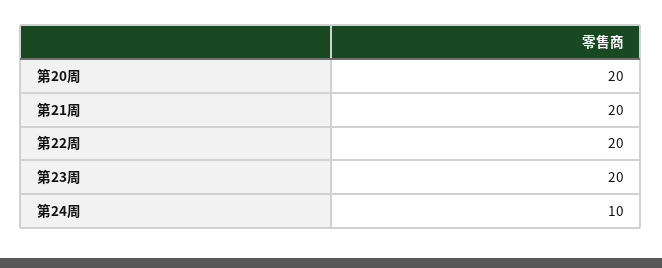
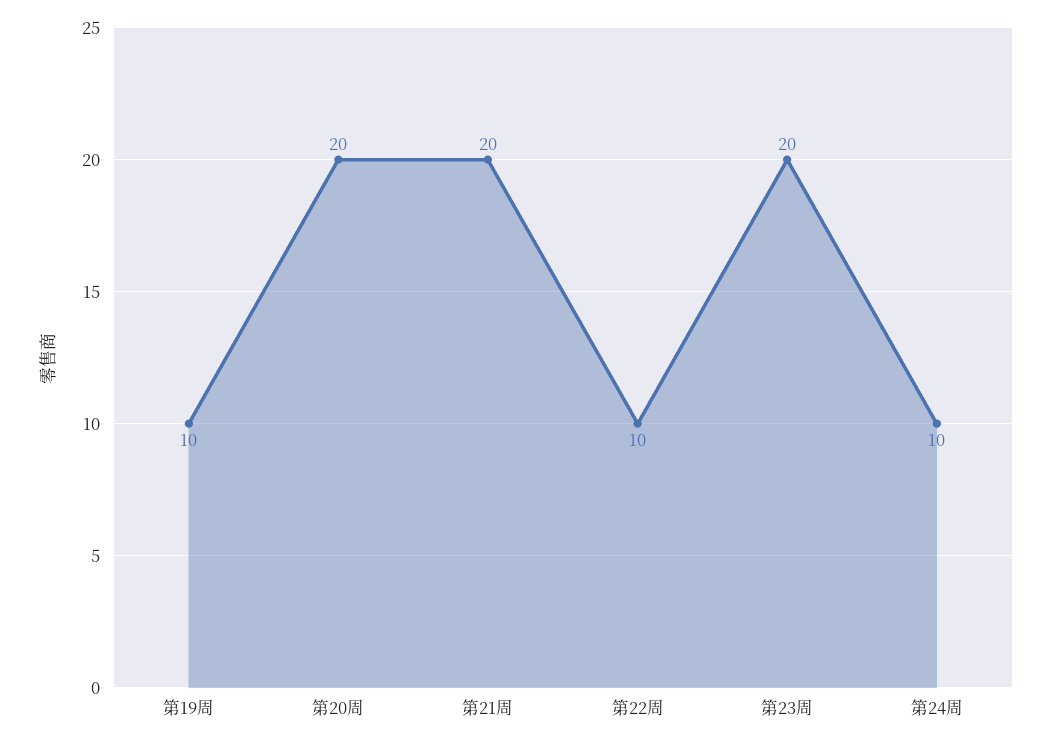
  {
    "第20周": 20,
    "第21周": 20,
-   "第22周": 20,
+   "第22周": 10,
    "第23周": 20,
-   "第24周": 10
+   "第24周": 10,
+   "第19周": 10
  }

